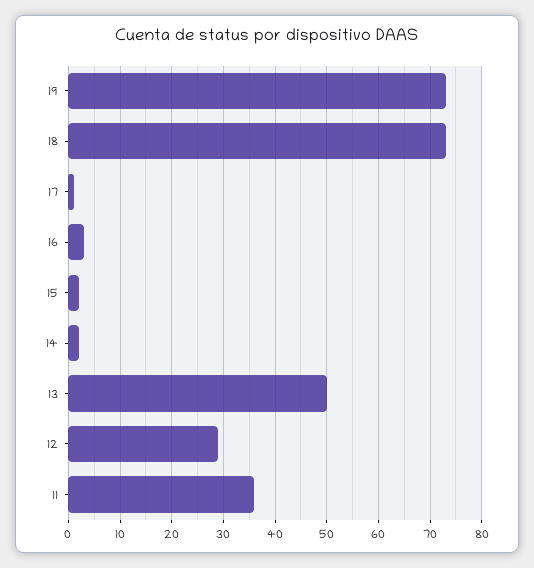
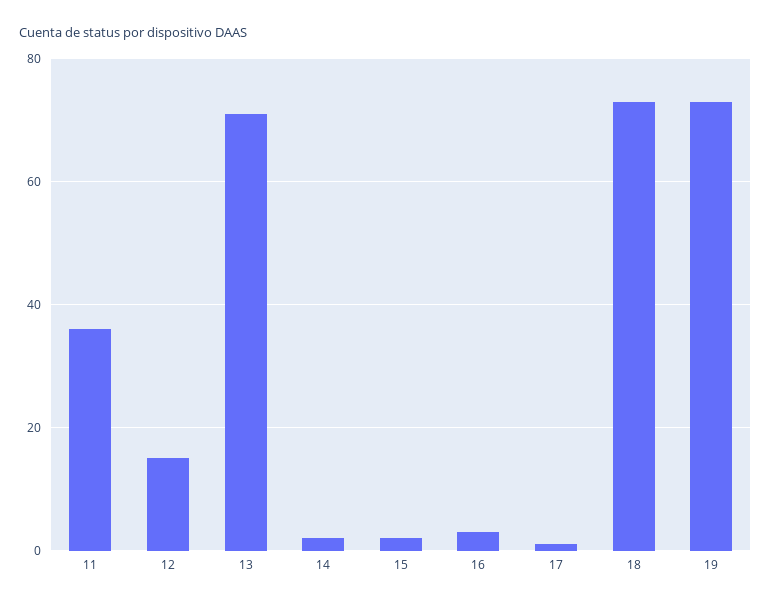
  {
    "19": 75,
    "18": 75,
    "17": 0,
    "16": 5,
    "15": 0,
    "14": 0,
-   "13": 50,
+   "13": 70,
-   "12": 30,
+   "12": 15,
    "11": 35
  }

